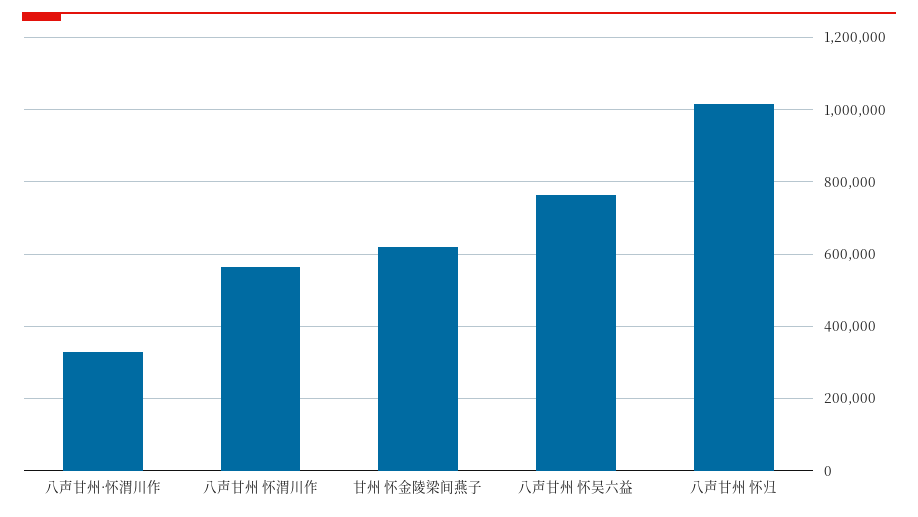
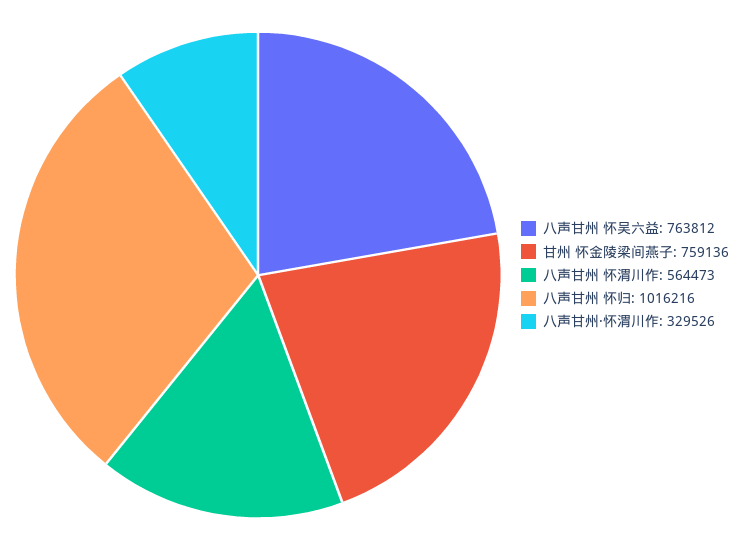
  {
    "八声甘州·怀渭川作": 329526,
    "八声甘州 怀渭川作": 564473,
-   "甘州 怀金陵梁间燕子": 620000,
+   "甘州 怀金陵梁间燕子": 759136,
    "八声甘州 怀吴六益": 763812,
    "八声甘州 怀归": 1016216
  }

